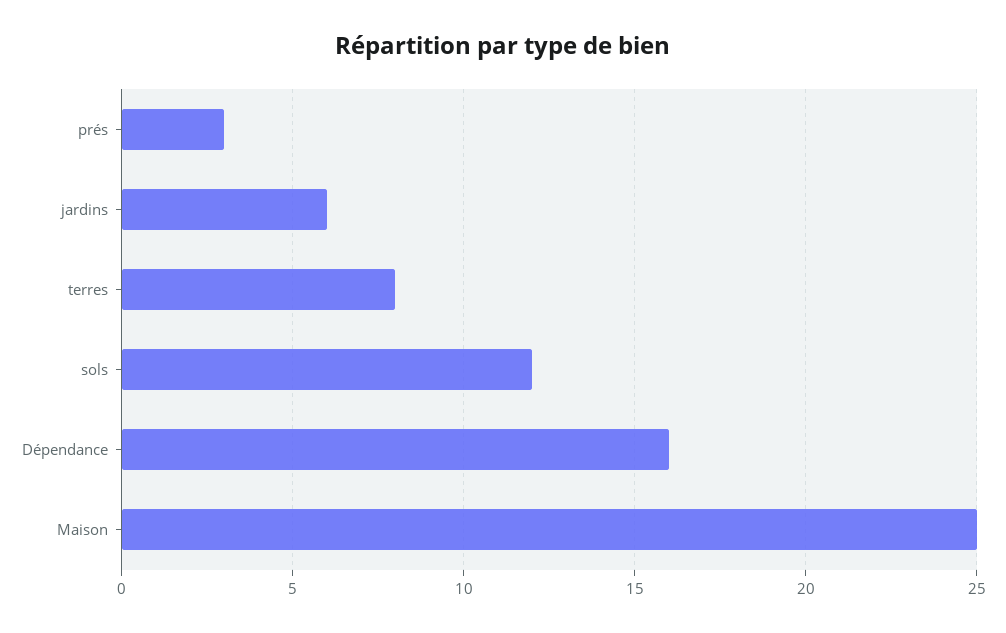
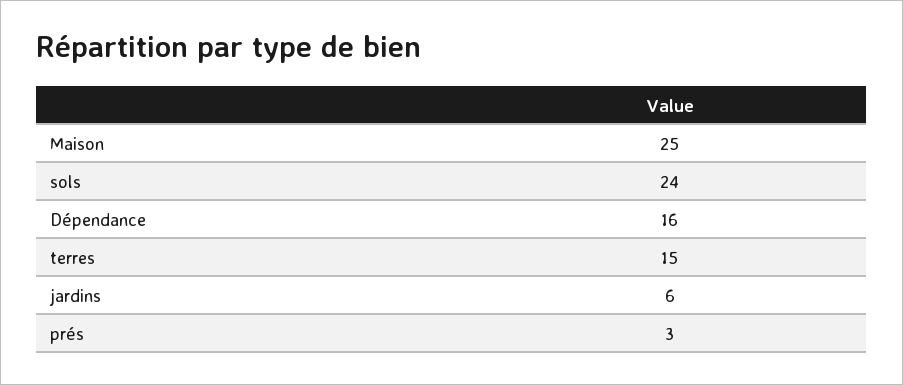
  {
    "prés": 3,
    "jardins": 6,
-   "terres": 8,
+   "terres": 15,
-   "sols": 12,
+   "sols": 24,
    "Dépendance": 16,
    "Maison": 25
  }

